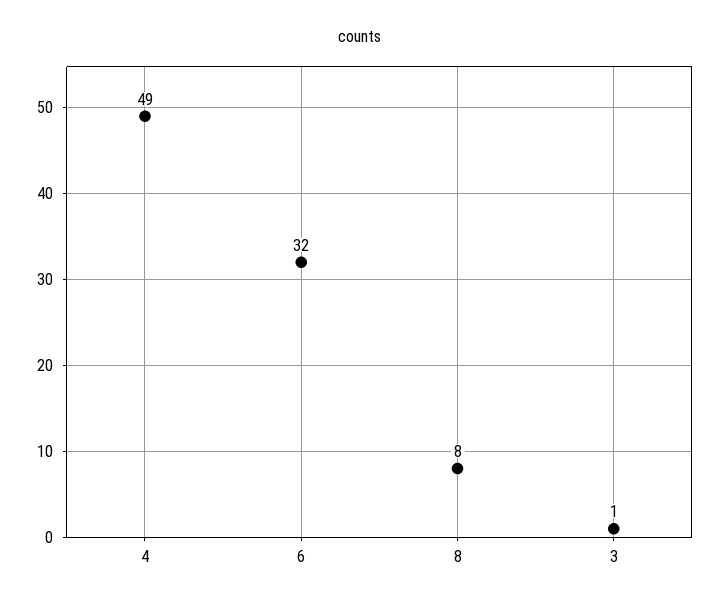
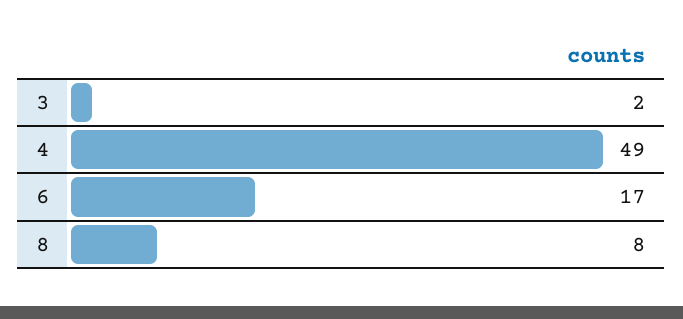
  {
    "4": 49,
-   "6": 32,
+   "6": 17,
    "8": 8,
-   "3": 1
+   "3": 2
  }

